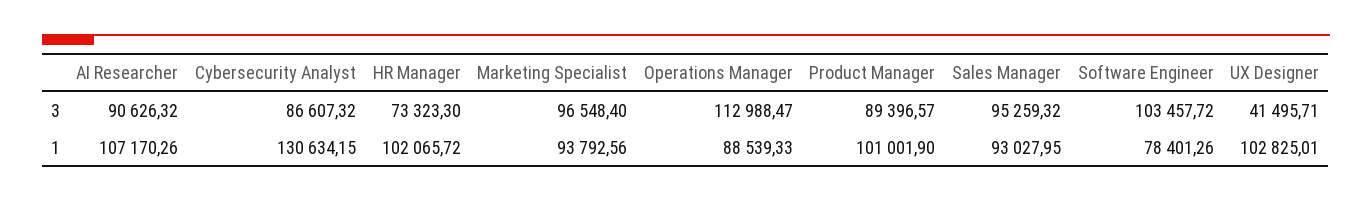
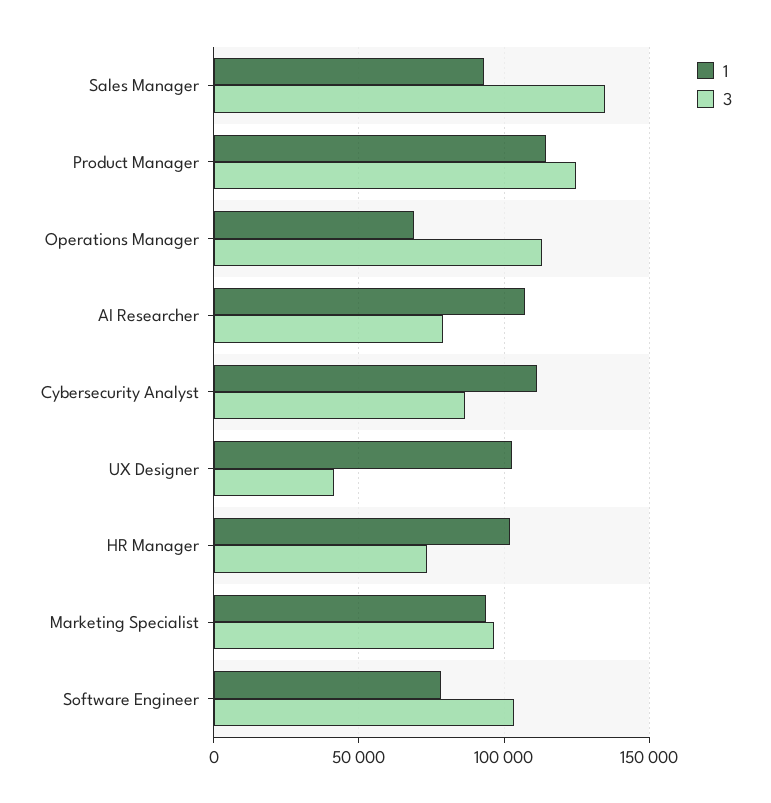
  {
    "3": {
-     "AI Researcher": 90626.32,
+     "AI Researcher": 80000,
      "Cybersecurity Analyst": 86607.32,
      "HR Manager": 73323.3,
      "Marketing Specialist": 96548.4,
      "Operations Manager": 112988.47,
-     "Product Manager": 89396.57,
+     "Product Manager": 125000,
-     "Sales Manager": 95259.32,
+     "Sales Manager": 135000,
      "Software Engineer": 103457.72,
      "UX Designer": 41495.71
    },
    "1": {
      "AI Researcher": 107170.26,
-     "Cybersecurity Analyst": 130634.15,
+     "Cybersecurity Analyst": 110000,
      "HR Manager": 102065.72,
      "Marketing Specialist": 93792.56,
-     "Operations Manager": 88539.33,
+     "Operations Manager": 70000,
-     "Product Manager": 101001.9,
+     "Product Manager": 115000,
      "Sales Manager": 93027.95,
      "Software Engineer": 78401.26,
      "UX Designer": 102825.01
    }
  }

